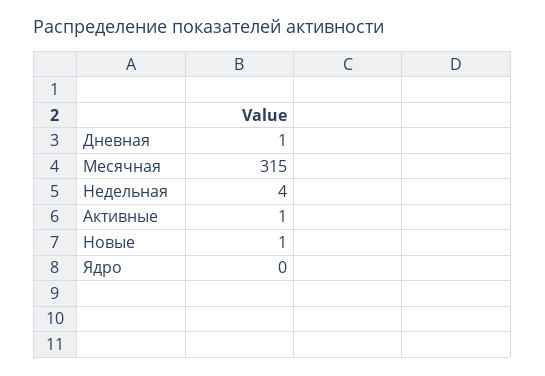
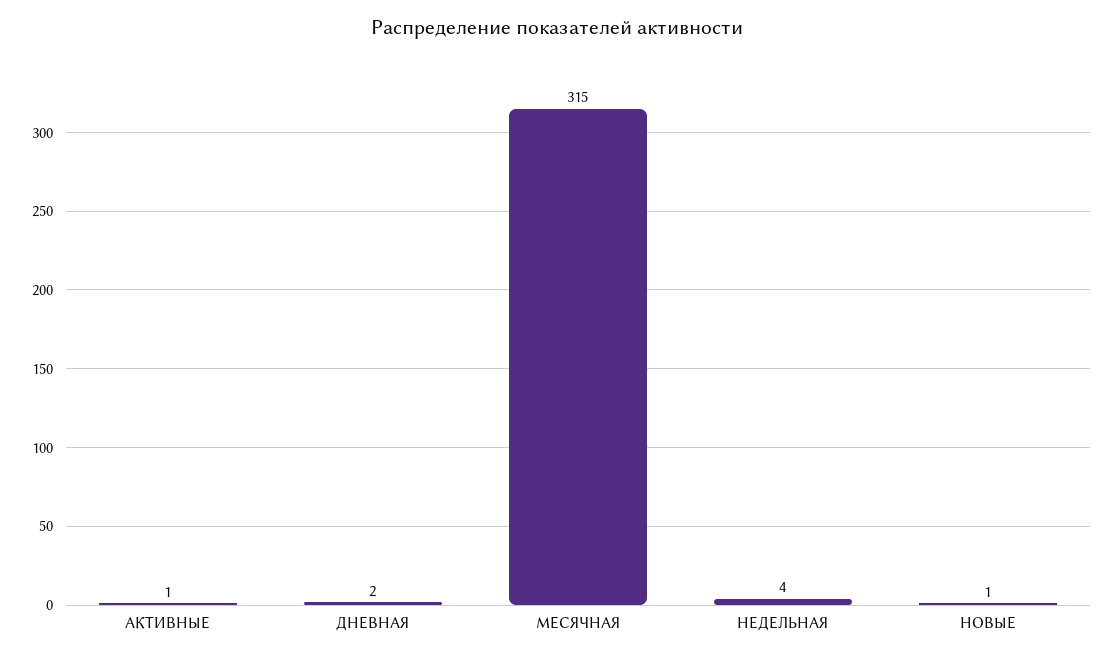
  {
-   "Дневная": 1,
+   "Дневная": 2,
    "Месячная": 315,
    "Недельная": 4,
    "Активные": 1,
-   "Новые": 1,
+   "Новые": 1
-   "Ядро": 0
  }

